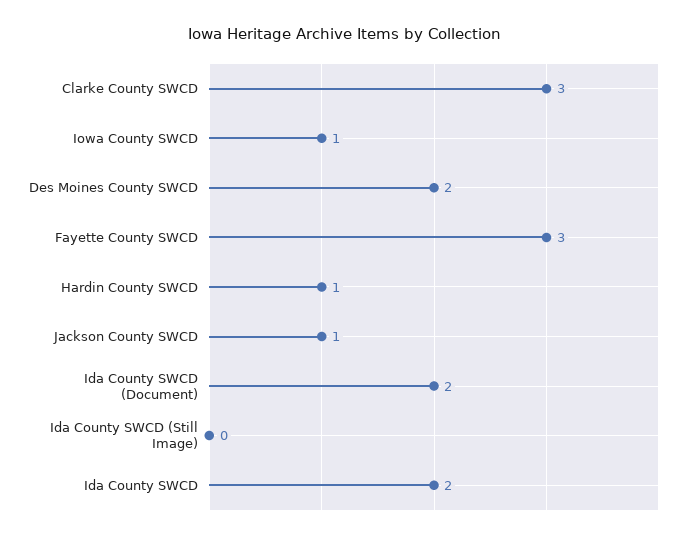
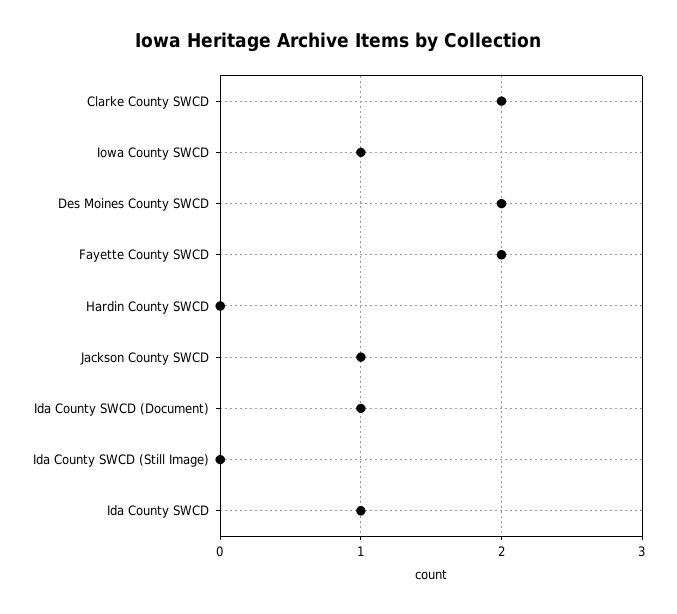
  {
-   "Clarke County SWCD": 3,
+   "Clarke County SWCD": 2,
    "Iowa County SWCD": 1,
    "Des Moines County SWCD": 2,
-   "Fayette County SWCD": 3,
+   "Fayette County SWCD": 2,
-   "Hardin County SWCD": 1,
+   "Hardin County SWCD": 0,
    "Jackson County SWCD": 1,
-   "Ida County SWCD (Document)": 2,
+   "Ida County SWCD (Document)": 1,
    "Ida County SWCD (Still Image)": 0,
-   "Ida County SWCD": 2
+   "Ida County SWCD": 1
  }

